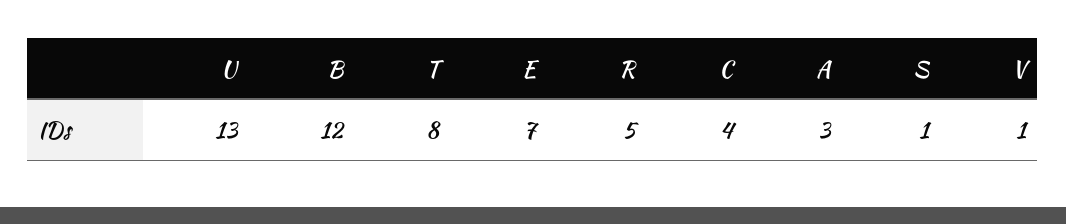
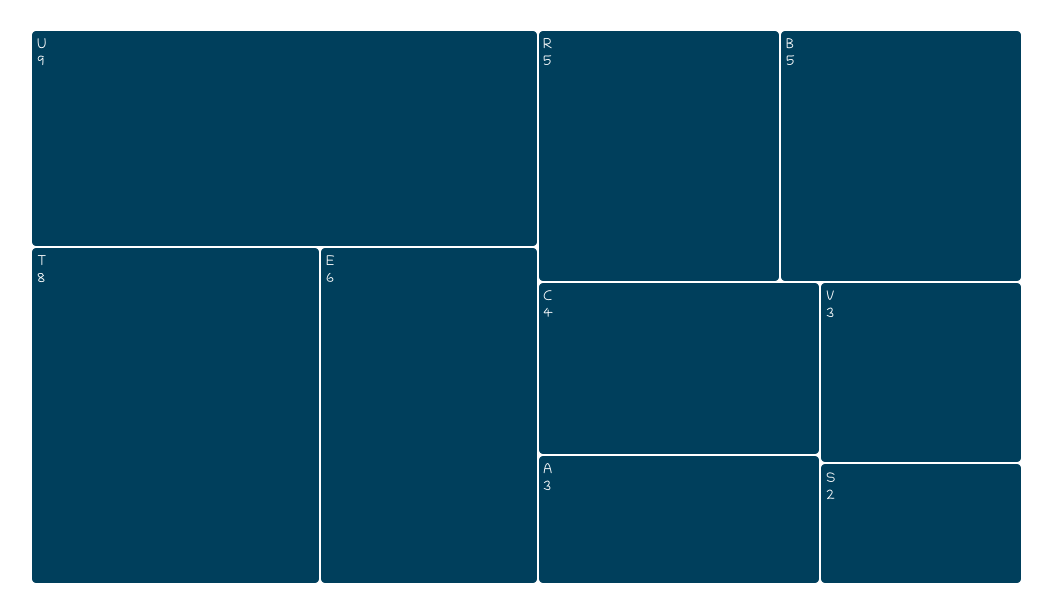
  {
-   "U": 13,
+   "U": 9,
-   "B": 12,
+   "B": 5,
    "T": 8,
-   "E": 7,
+   "E": 6,
    "R": 5,
    "C": 4,
    "A": 3,
-   "S": 1,
+   "S": 2,
-   "V": 1
+   "V": 3
  }

